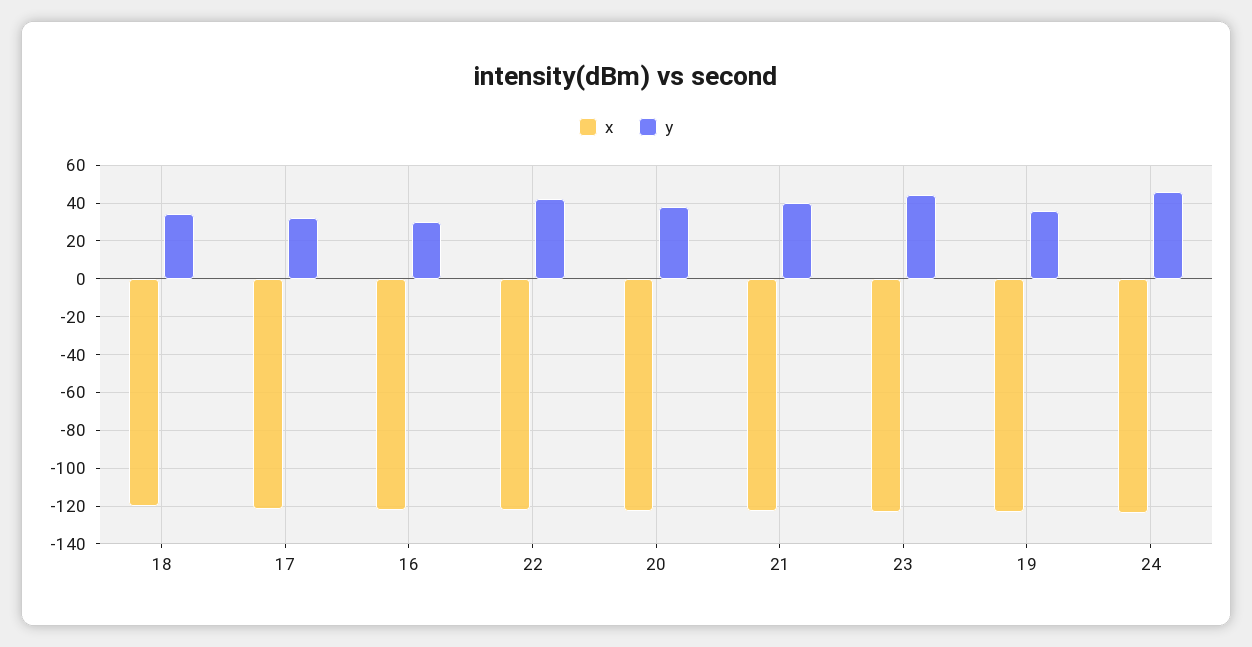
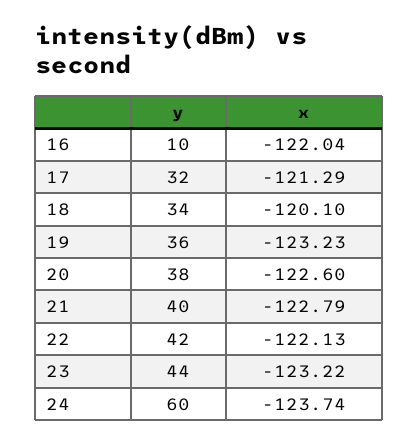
  {
    "x": {
      "18": -120.1,
      "17": -121.29,
      "16": -122.04,
      "22": -122.13,
      "20": -122.6,
      "21": -122.79,
      "23": -123.22,
      "19": -123.23,
      "24": -123.74
    },
    "y": {
      "18": 34,
      "17": 32,
-     "16": 30,
+     "16": 10,
      "22": 42,
      "20": 38,
      "21": 40,
      "23": 44,
      "19": 36,
-     "24": 45
+     "24": 60
    }
  }

